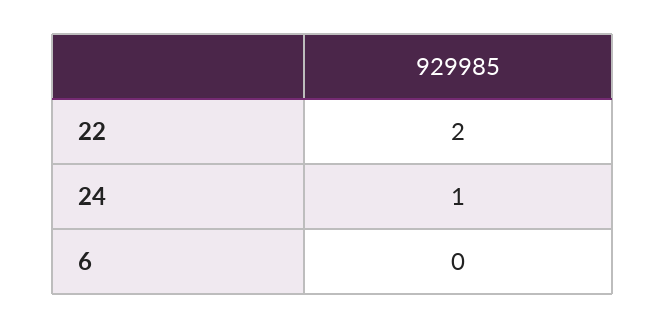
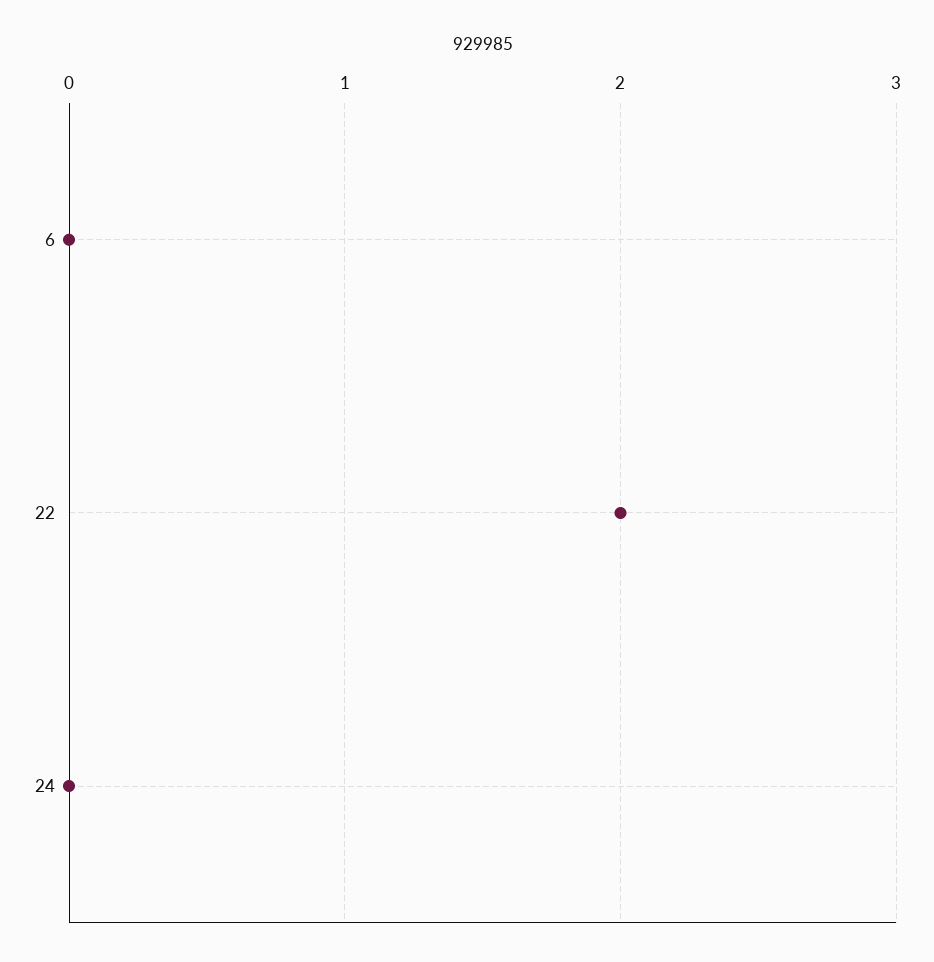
  {
    "22": 2,
-   "24": 1,
+   "24": 0,
    "6": 0
  }

